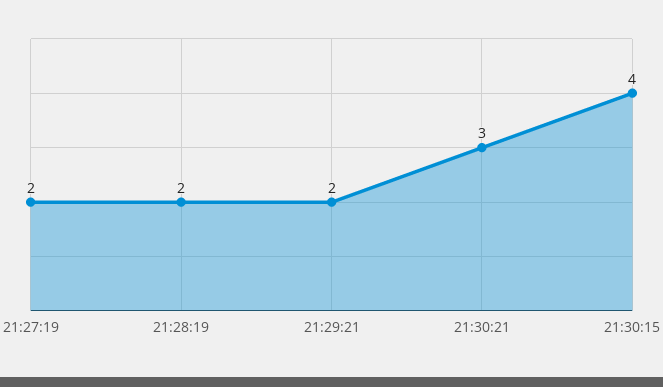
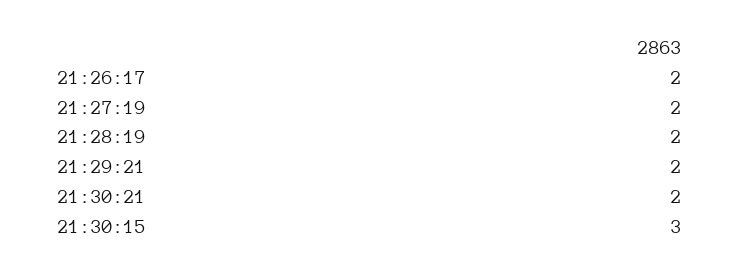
  {
    "21:27:19": 2,
    "21:28:19": 2,
    "21:29:21": 2,
-   "21:30:21": 3,
+   "21:30:21": 2,
-   "21:30:15": 4
+   "21:30:15": 3,
+   "21:26:17": 2
  }

